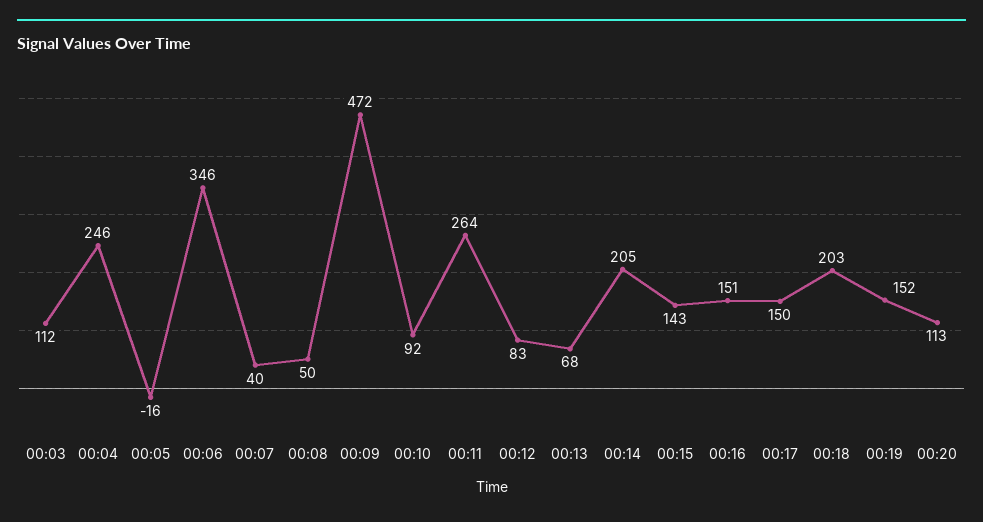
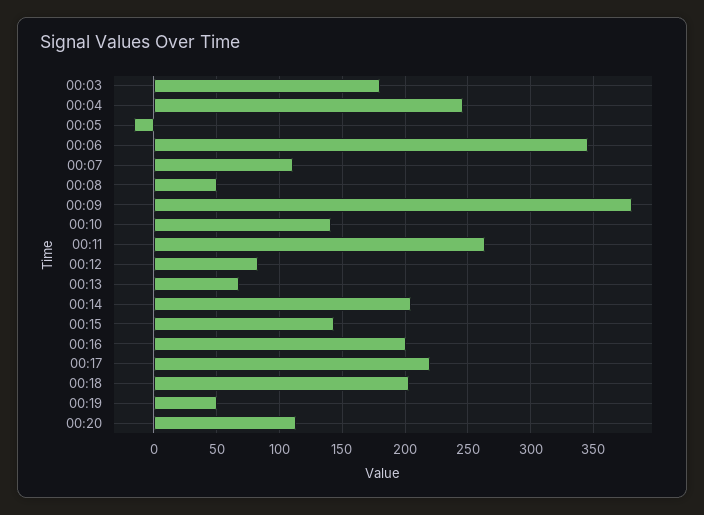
  {
-   "00:03": 112,
+   "00:03": 180,
    "00:04": 246,
    "00:05": -16,
    "00:06": 346,
-   "00:07": 40,
+   "00:07": 110,
    "00:08": 50,
-   "00:09": 472,
+   "00:09": 380,
-   "00:10": 92,
+   "00:10": 140,
    "00:11": 264,
    "00:12": 83,
    "00:13": 68,
    "00:14": 205,
    "00:15": 143,
-   "00:16": 151,
+   "00:16": 200,
-   "00:17": 150,
+   "00:17": 220,
    "00:18": 203,
-   "00:19": 152,
+   "00:19": 50,
    "00:20": 113
  }

